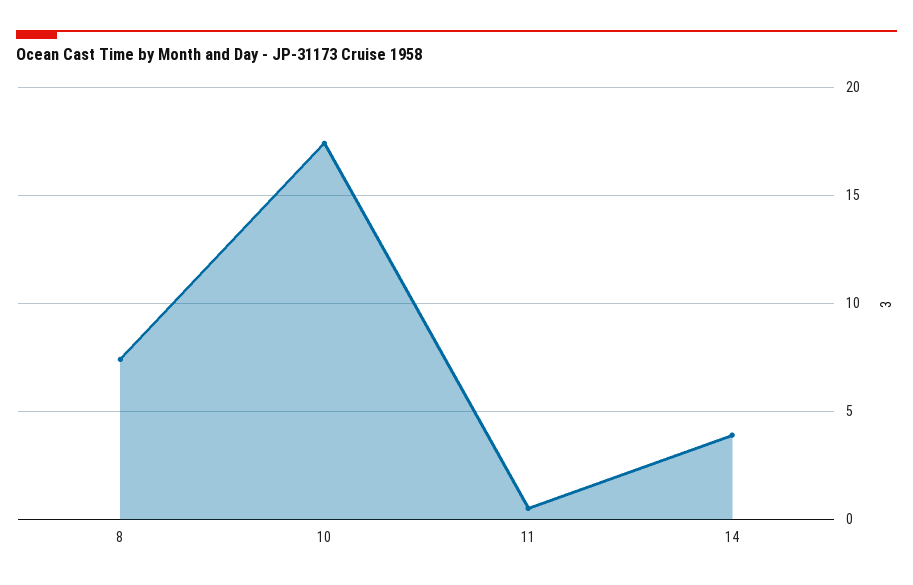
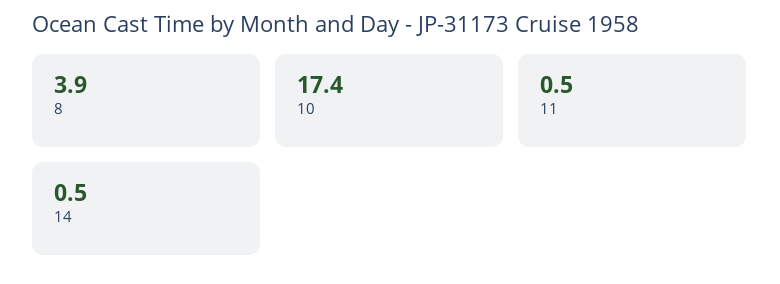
  {
-   "8": 7.5,
+   "8": 3.9,
    "10": 17.4,
    "11": 0.5,
-   "14": 4
+   "14": 0.5
  }

